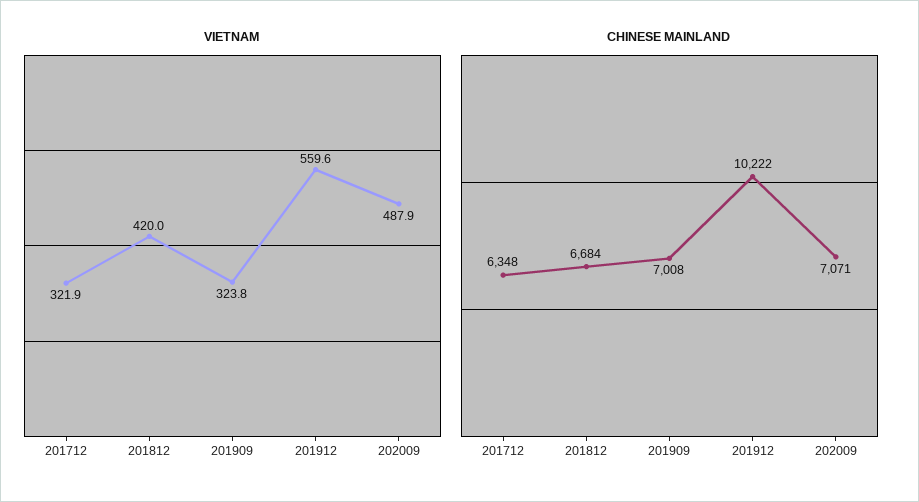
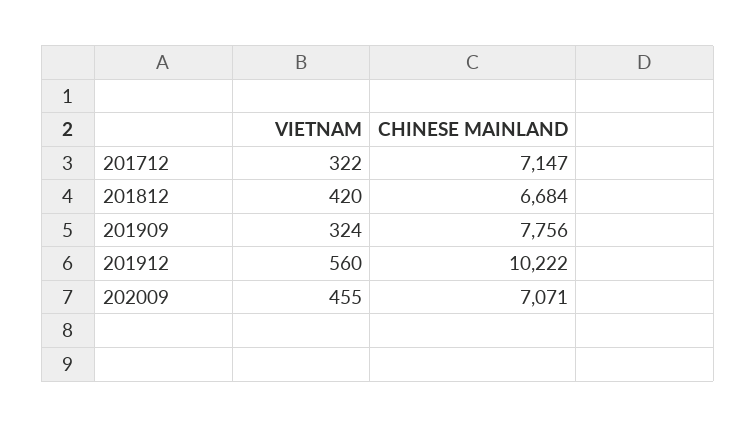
  {
    "VIETNAM": {
      "201712": 321.9,
      "201812": 420,
      "201909": 323.8,
      "201912": 559.6,
-     "202009": 487.9
+     "202009": 455
    },
    "CHINESE MAINLAND": {
-     "201712": 6348,
+     "201712": 7147,
      "201812": 6684,
-     "201909": 7008,
+     "201909": 7756,
      "201912": 10222,
      "202009": 7071
    }
  }

